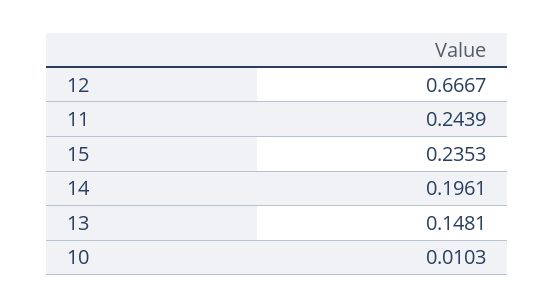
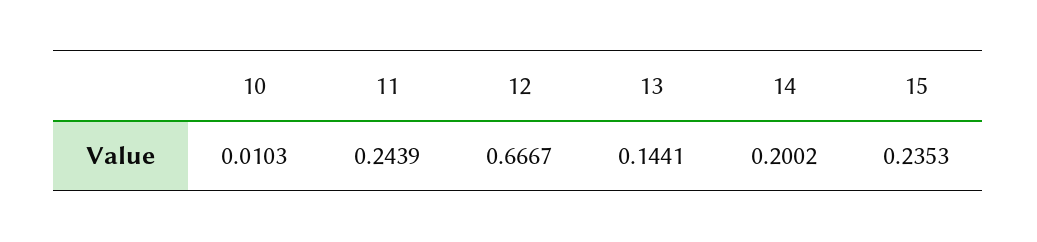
  {
    "12": 0.6667,
    "11": 0.2439,
    "15": 0.2353,
-   "14": 0.1961,
+   "14": 0.2002,
-   "13": 0.1481,
+   "13": 0.1441,
    "10": 0.0103
  }

